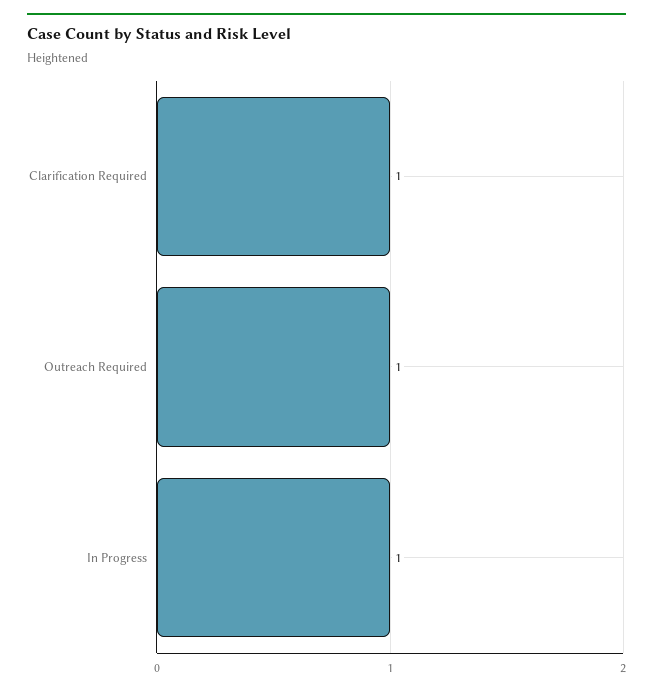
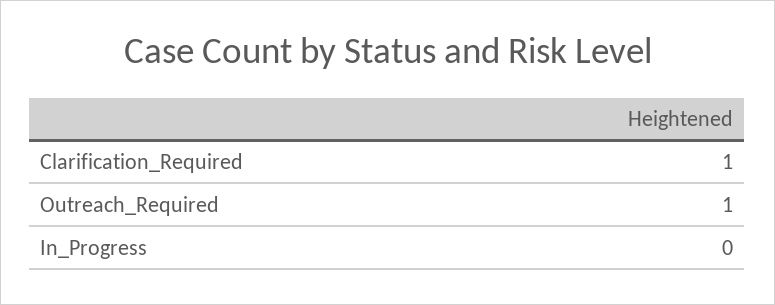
  {
    "Clarification Required": 1,
    "Outreach Required": 1,
-   "In Progress": 1
+   "In Progress": 0
  }

